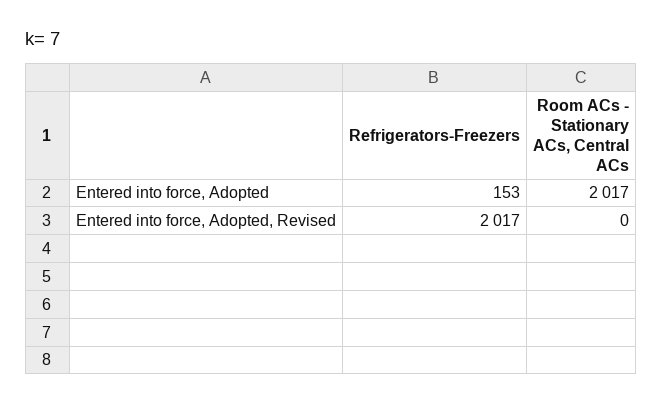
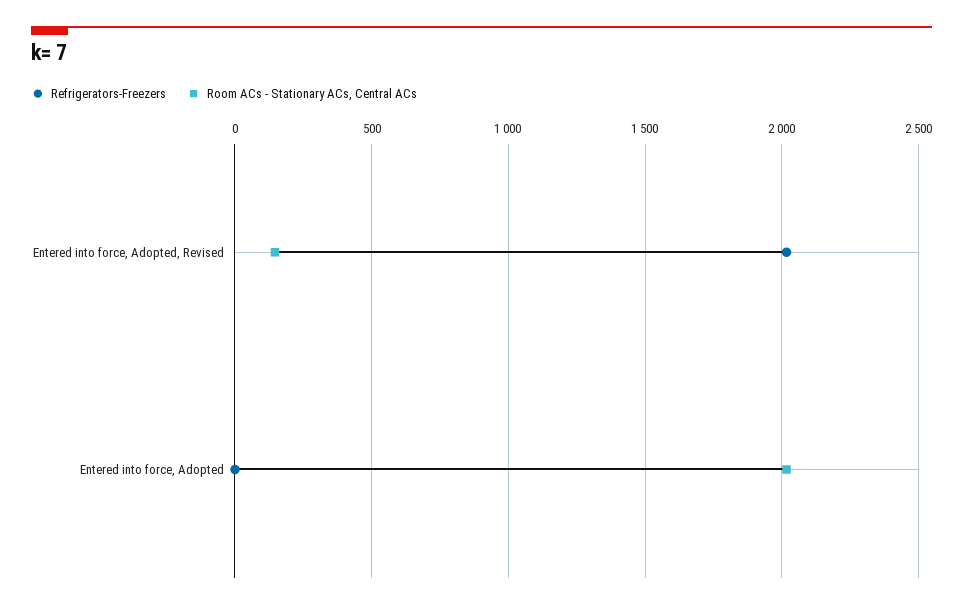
  {
    "Refrigerators-Freezers": {
-     "Entered into force, Adopted": 153,
+     "Entered into force, Adopted": 0,
      "Entered into force, Adopted, Revised": 2017
    },
    "Room ACs - Stationary ACs, Central ACs": {
      "Entered into force, Adopted": 2017,
-     "Entered into force, Adopted, Revised": 0
+     "Entered into force, Adopted, Revised": 150
    }
  }

